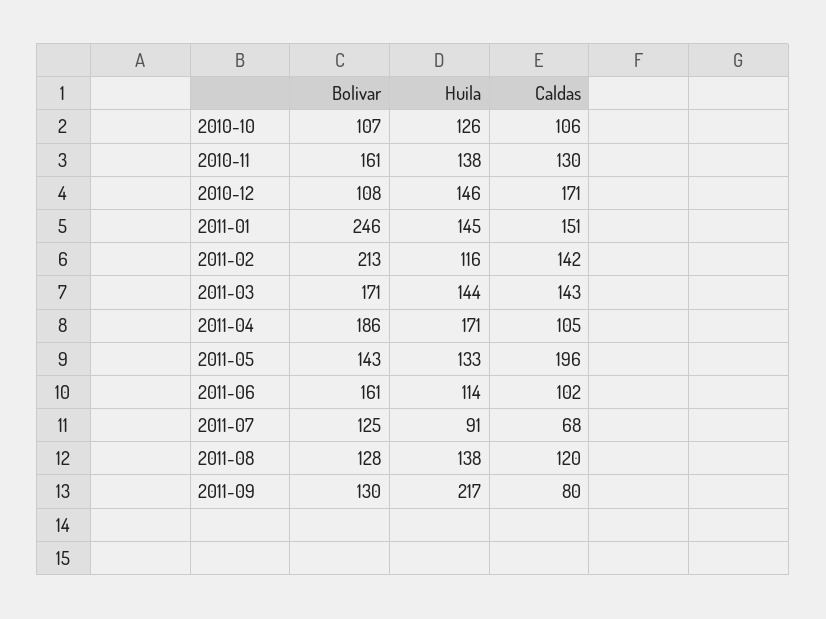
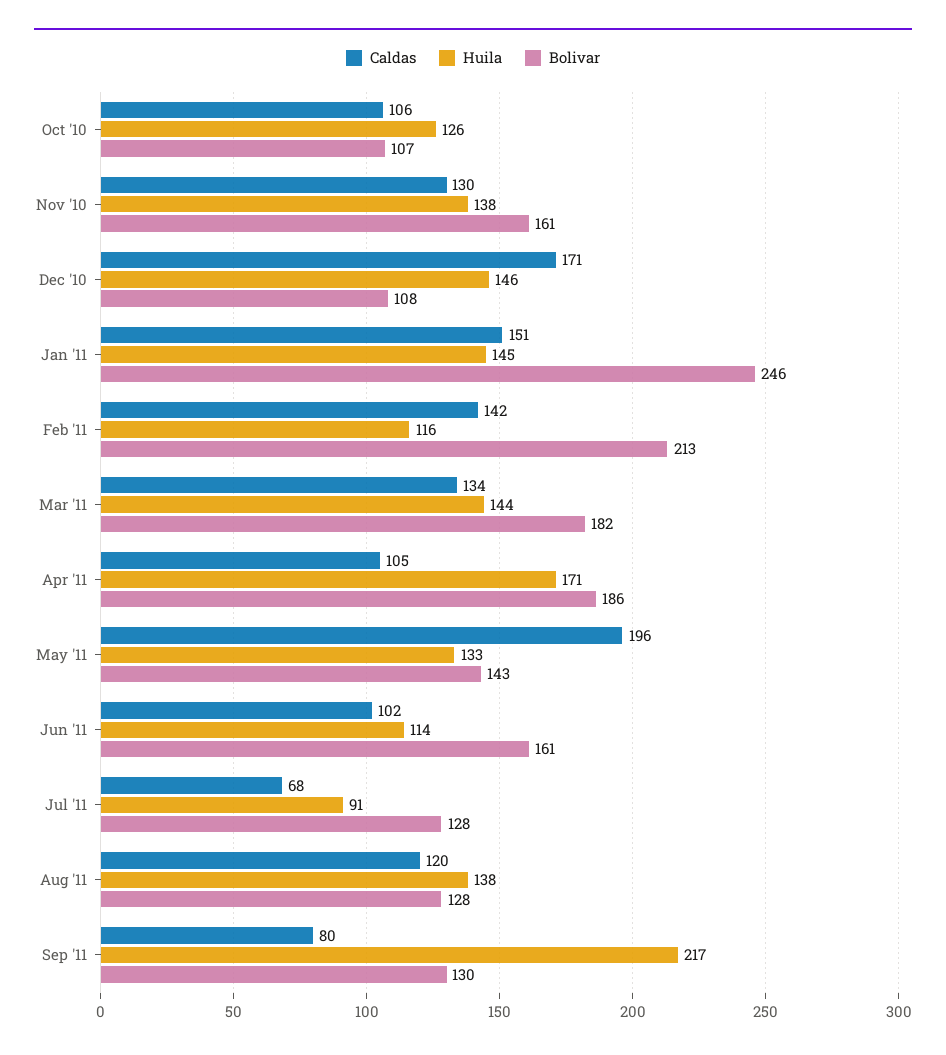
  {
    "Bolivar": {
      "2010-10": 107,
      "2010-11": 161,
      "2010-12": 108,
      "2011-01": 246,
      "2011-02": 213,
-     "2011-03": 171,
+     "2011-03": 182,
      "2011-04": 186,
      "2011-05": 143,
      "2011-06": 161,
-     "2011-07": 125,
+     "2011-07": 128,
      "2011-08": 128,
      "2011-09": 130
    },
    "Huila": {
      "2010-10": 126,
      "2010-11": 138,
      "2010-12": 146,
      "2011-01": 145,
      "2011-02": 116,
      "2011-03": 144,
      "2011-04": 171,
      "2011-05": 133,
      "2011-06": 114,
      "2011-07": 91,
      "2011-08": 138,
      "2011-09": 217
    },
    "Caldas": {
      "2010-10": 106,
      "2010-11": 130,
      "2010-12": 171,
      "2011-01": 151,
      "2011-02": 142,
-     "2011-03": 143,
+     "2011-03": 134,
      "2011-04": 105,
      "2011-05": 196,
      "2011-06": 102,
      "2011-07": 68,
      "2011-08": 120,
      "2011-09": 80
    }
  }

